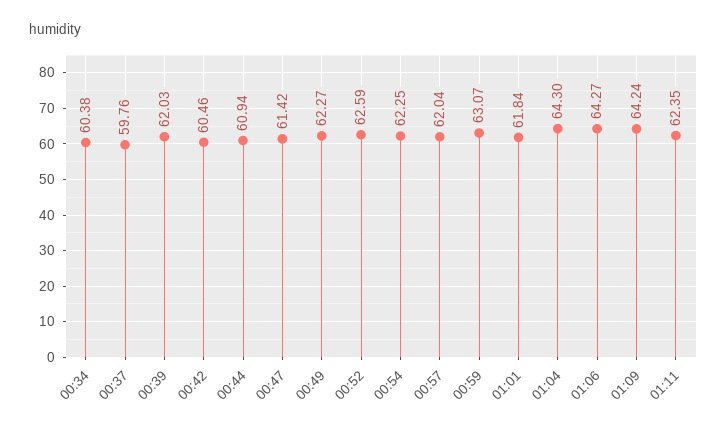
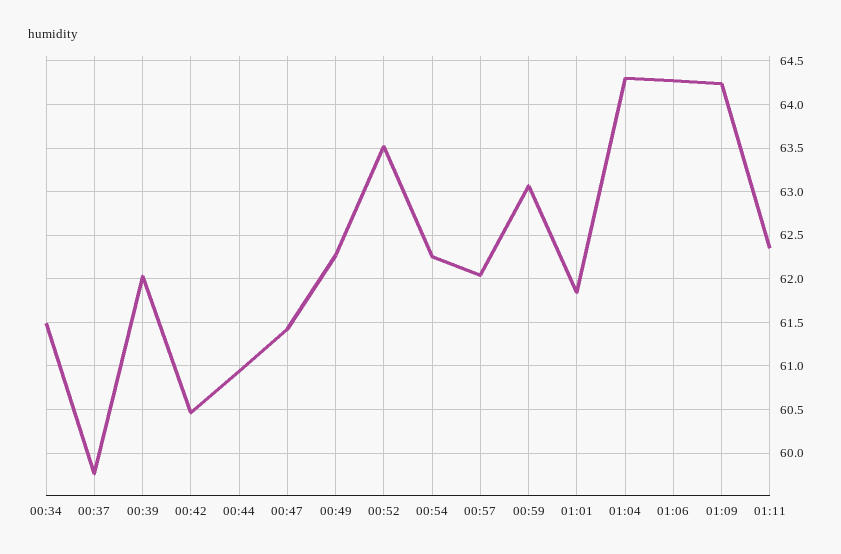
  {
-   "00:34": 60.38,
+   "00:34": 61.5,
    "00:37": 59.76,
    "00:39": 62.03,
    "00:42": 60.46,
    "00:44": 60.94,
    "00:47": 61.42,
    "00:49": 62.27,
-   "00:52": 62.59,
+   "00:52": 63.5,
    "00:54": 62.25,
    "00:57": 62.04,
    "00:59": 63.07,
    "01:01": 61.84,
    "01:04": 64.3,
    "01:06": 64.27,
    "01:09": 64.24,
    "01:11": 62.35
  }

